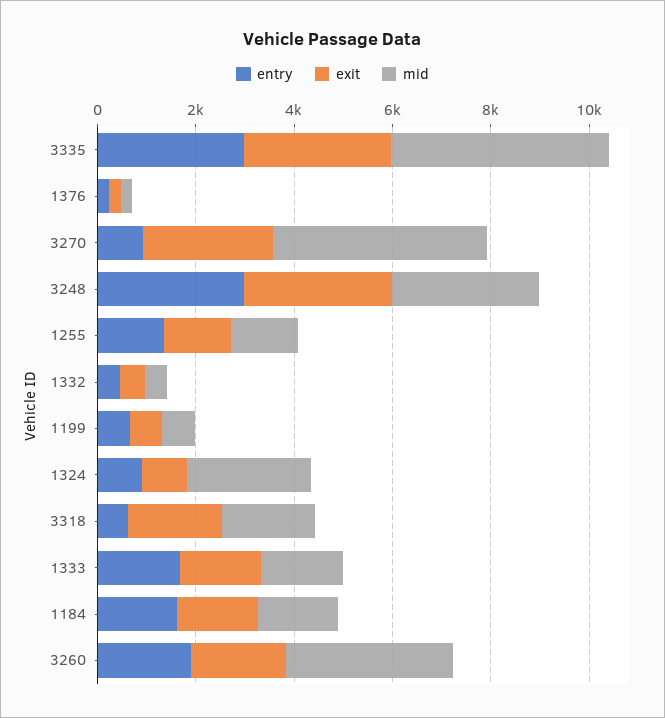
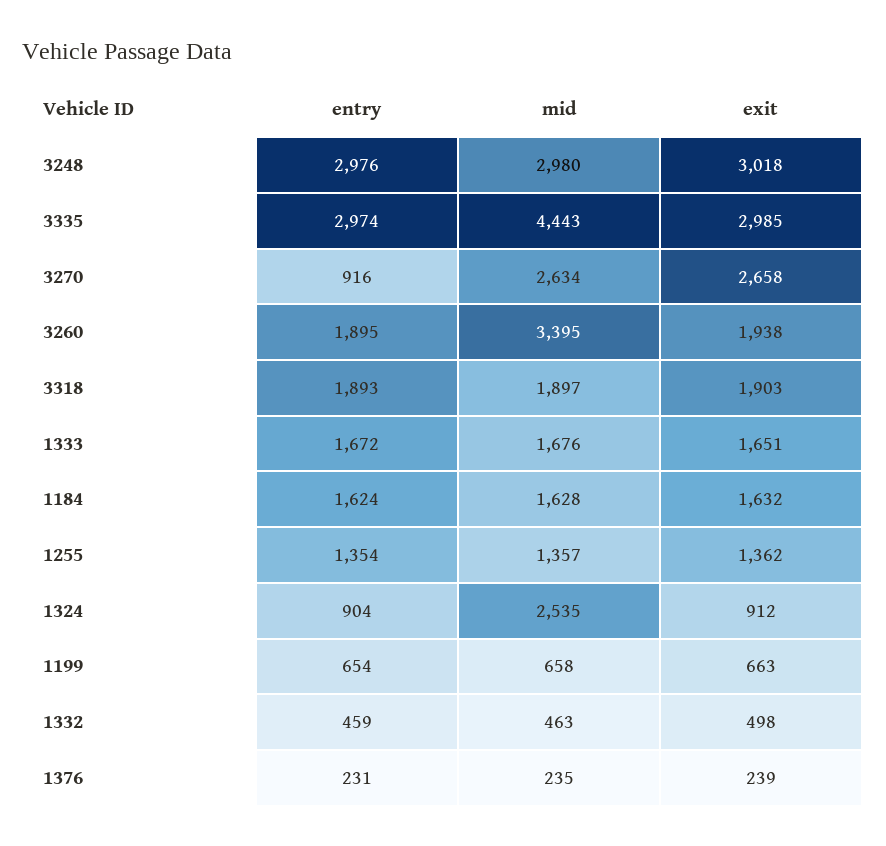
  {
    "entry": {
      "3335": 2974,
      "1376": 231,
      "3270": 916,
      "3248": 2976,
      "1255": 1354,
      "1332": 459,
      "1199": 654,
      "1324": 904,
-     "3318": 500,
+     "3318": 1893,
      "1333": 1672,
      "1184": 1624,
      "3260": 1895
    },
    "exit": {
      "3335": 2985,
      "1376": 239,
      "3270": 2658,
      "3248": 3018,
      "1255": 1362,
      "1332": 498,
      "1199": 663,
      "1324": 912,
      "3318": 1903,
      "1333": 1651,
      "1184": 1632,
      "3260": 1938
    },
    "mid": {
      "3335": 4443,
      "1376": 235,
-     "3270": 4500,
+     "3270": 2634,
      "3248": 2980,
      "1255": 1357,
      "1332": 463,
      "1199": 658,
      "1324": 2535,
      "3318": 1897,
      "1333": 1676,
      "1184": 1628,
      "3260": 3395
    }
  }

